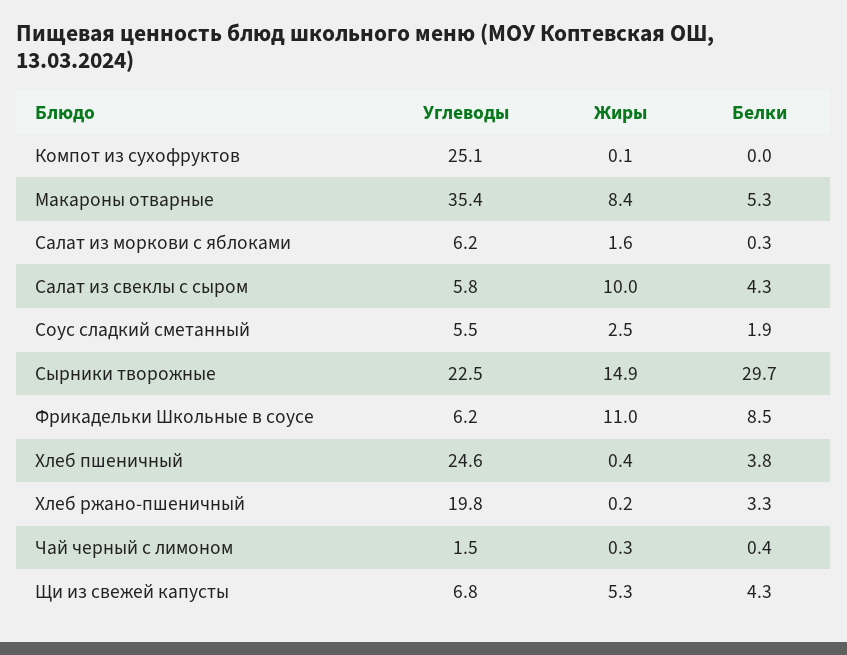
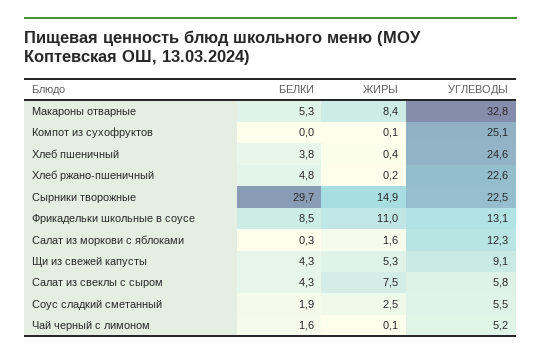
  {
    "Углеводы": {
      "Компот из сухофруктов": 25.1,
-     "Макароны отварные": 35.4,
+     "Макароны отварные": 32.8,
-     "Салат из моркови с яблоками": 6.2,
+     "Салат из моркови с яблоками": 12.3,
      "Салат из свеклы с сыром": 5.8,
      "Соус сладкий сметанный": 5.5,
      "Сырники творожные": 22.5,
-     "Фрикадельки Школьные в соусе": 6.2,
+     "Фрикадельки Школьные в соусе": 13.1,
      "Хлеб пшеничный": 24.6,
-     "Хлеб ржано-пшеничный": 19.8,
+     "Хлеб ржано-пшеничный": 22.6,
-     "Чай черный с лимоном": 1.5,
+     "Чай черный с лимоном": 5.2,
-     "Щи из свежей капусты": 6.8
+     "Щи из свежей капусты": 9.1
    },
    "Жиры": {
      "Компот из сухофруктов": 0.1,
      "Макароны отварные": 8.4,
      "Салат из моркови с яблоками": 1.6,
-     "Салат из свеклы с сыром": 10,
+     "Салат из свеклы с сыром": 7.5,
      "Соус сладкий сметанный": 2.5,
      "Сырники творожные": 14.9,
      "Фрикадельки Школьные в соусе": 11,
      "Хлеб пшеничный": 0.4,
      "Хлеб ржано-пшеничный": 0.2,
-     "Чай черный с лимоном": 0.3,
+     "Чай черный с лимоном": 0.1,
      "Щи из свежей капусты": 5.3
    },
    "Белки": {
      "Компот из сухофруктов": 0,
      "Макароны отварные": 5.3,
      "Салат из моркови с яблоками": 0.3,
      "Салат из свеклы с сыром": 4.3,
      "Соус сладкий сметанный": 1.9,
      "Сырники творожные": 29.7,
      "Фрикадельки Школьные в соусе": 8.5,
      "Хлеб пшеничный": 3.8,
-     "Хлеб ржано-пшеничный": 3.3,
+     "Хлеб ржано-пшеничный": 4.8,
-     "Чай черный с лимоном": 0.4,
+     "Чай черный с лимоном": 1.6,
      "Щи из свежей капусты": 4.3
    }
  }

